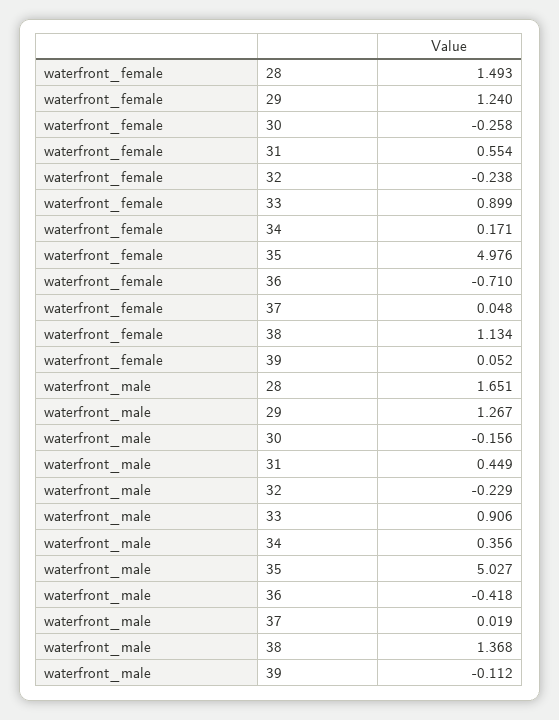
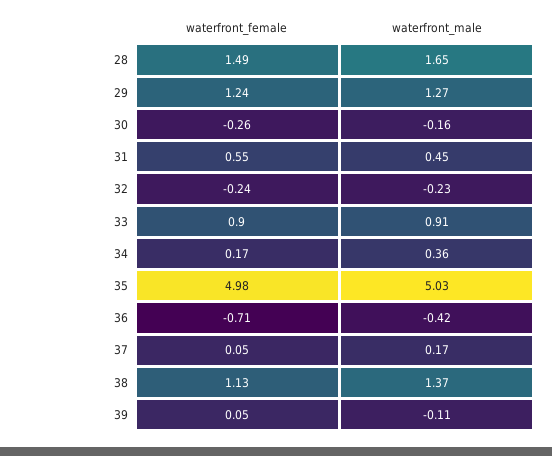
  {
    "waterfront_female": {
      "28": 1.493,
      "29": 1.24,
      "30": -0.258,
      "31": 0.554,
      "32": -0.238,
      "33": 0.899,
      "34": 0.171,
      "35": 4.976,
      "36": -0.71,
      "37": 0.048,
      "38": 1.134,
      "39": 0.052
    },
    "waterfront_male": {
      "28": 1.651,
      "29": 1.267,
      "30": -0.156,
      "31": 0.449,
      "32": -0.229,
      "33": 0.906,
      "34": 0.356,
      "35": 5.027,
      "36": -0.418,
-     "37": 0.019,
+     "37": 0.17,
      "38": 1.368,
      "39": -0.112
    }
  }

